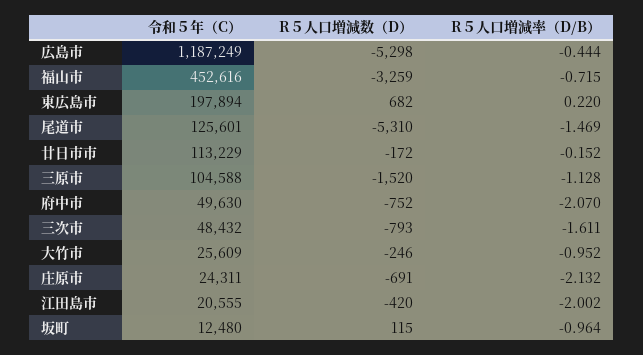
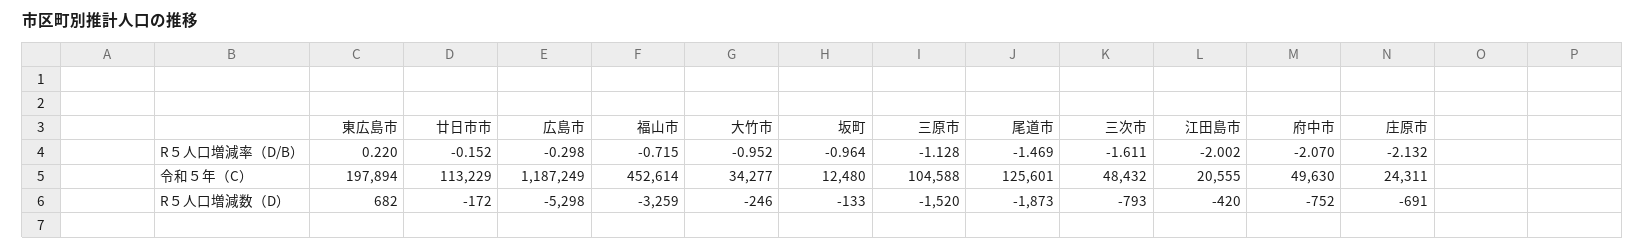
  {
    "令和５年（C）": {
      "広島市": 1187249,
-     "福山市": 452616,
+     "福山市": 452614,
      "東広島市": 197894,
      "尾道市": 125601,
      "廿日市市": 113229,
      "三原市": 104588,
      "府中市": 49630,
      "三次市": 48432,
-     "大竹市": 25609,
+     "大竹市": 34277,
      "庄原市": 24311,
      "江田島市": 20555,
      "坂町": 12480
    },
    "R５人口増減数（D）": {
      "広島市": -5298,
      "福山市": -3259,
      "東広島市": 682,
-     "尾道市": -5310,
+     "尾道市": -1873,
      "廿日市市": -172,
      "三原市": -1520,
      "府中市": -752,
      "三次市": -793,
      "大竹市": -246,
      "庄原市": -691,
      "江田島市": -420,
-     "坂町": 115
+     "坂町": -133
    },
    "R５人口増減率（D/B）": {
-     "広島市": -0.444,
+     "広島市": -0.298,
      "福山市": -0.715,
      "東広島市": 0.22,
      "尾道市": -1.469,
      "廿日市市": -0.152,
      "三原市": -1.128,
      "府中市": -2.07,
      "三次市": -1.611,
      "大竹市": -0.952,
      "庄原市": -2.132,
      "江田島市": -2.002,
      "坂町": -0.964
    }
  }

